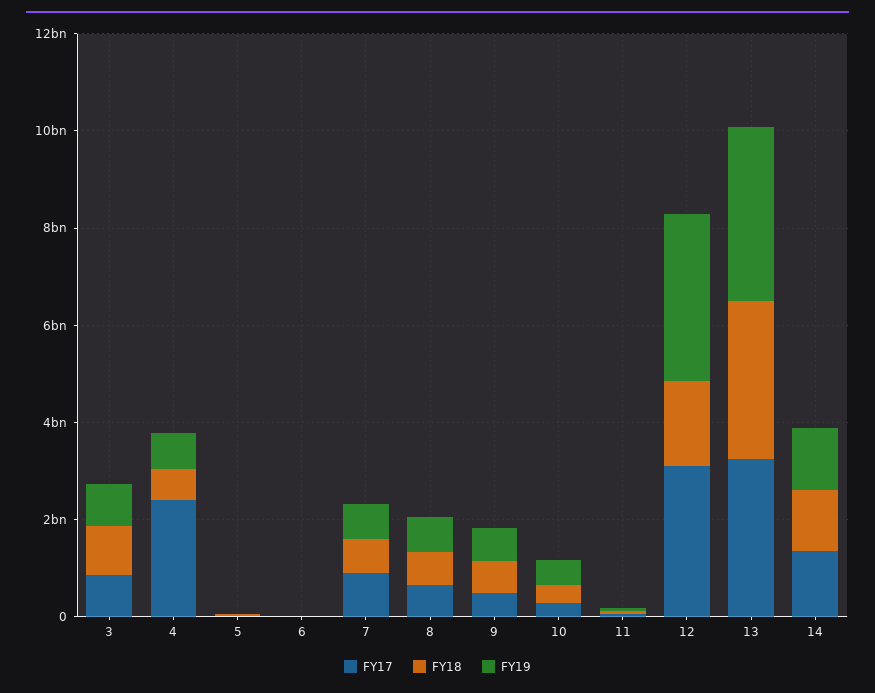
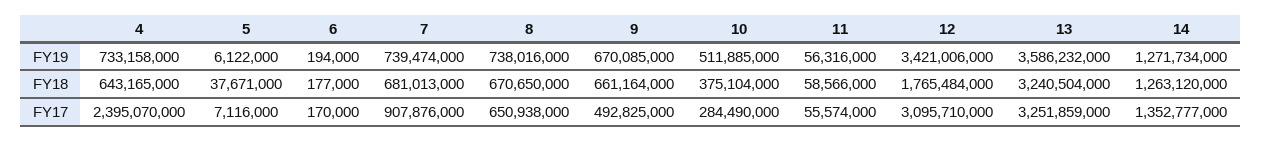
  {
    "FY17": {
-     "3": 1000000000,
      "4": 2395070000,
      "5": 7116000,
      "6": 170000,
      "7": 907876000,
      "8": 650938000,
      "9": 492825000,
      "10": 284490000,
      "11": 55574000,
      "12": 3095710000,
      "13": 3251859000,
      "14": 1352777000
    },
    "FY18": {
-     "3": 1000000000,
      "4": 643165000,
      "5": 37671000,
      "6": 177000,
      "7": 681013000,
      "8": 670650000,
      "9": 661164000,
      "10": 375104000,
      "11": 58566000,
      "12": 1765484000,
      "13": 3240504000,
      "14": 1263120000
    },
    "FY19": {
-     "3": 1000000000,
      "4": 733158000,
      "5": 6122000,
      "6": 194000,
      "7": 739474000,
      "8": 738016000,
      "9": 670085000,
      "10": 511885000,
      "11": 56316000,
      "12": 3421006000,
      "13": 3586232000,
      "14": 1271734000
    }
  }

